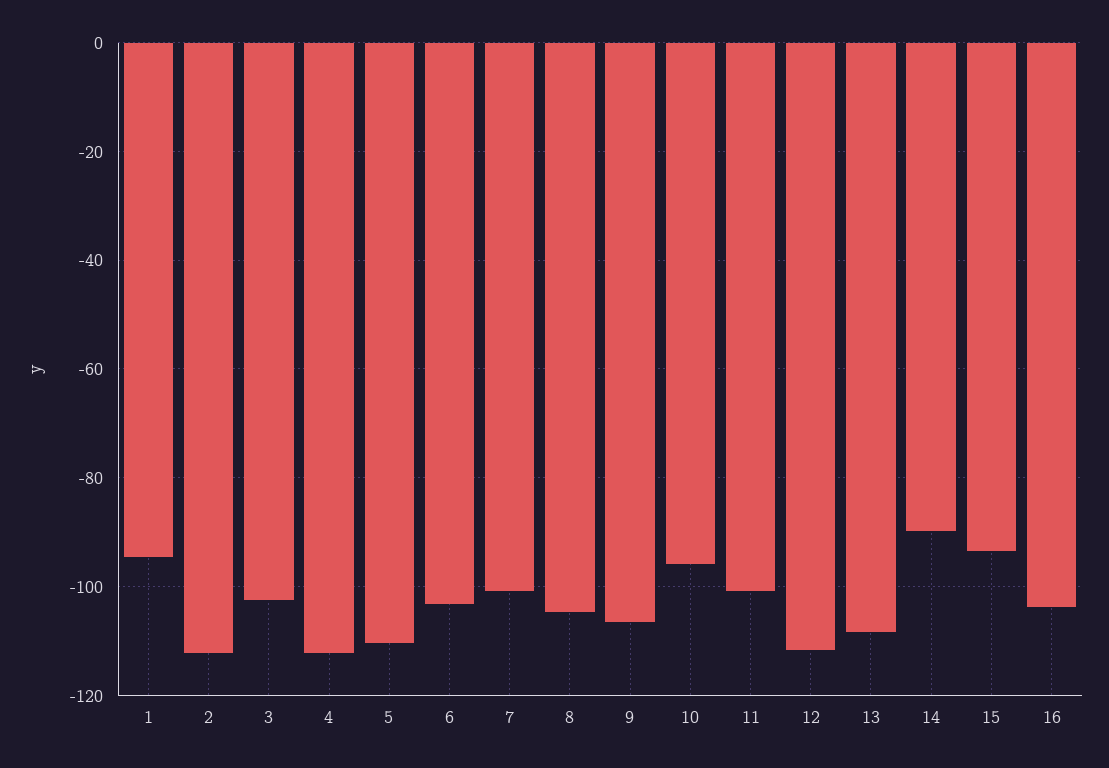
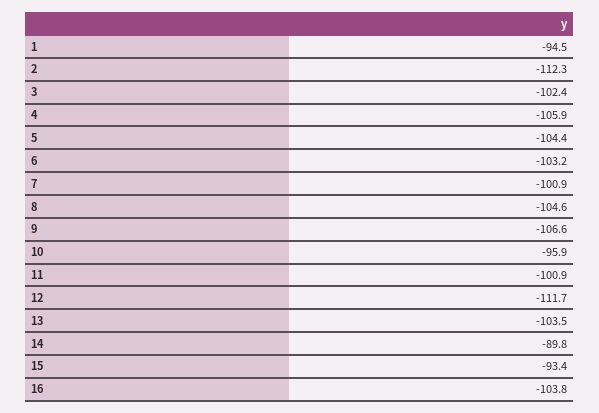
  {
    "1": -94.5,
    "2": -112.3,
    "3": -102.4,
-   "4": -112,
+   "4": -105.9,
-   "5": -110,
+   "5": -104.4,
    "6": -103.2,
    "7": -100.9,
    "8": -104.6,
    "9": -106.6,
    "10": -95.9,
    "11": -100.9,
    "12": -111.7,
-   "13": -108,
+   "13": -103.5,
    "14": -89.8,
    "15": -93.4,
    "16": -103.8
  }

